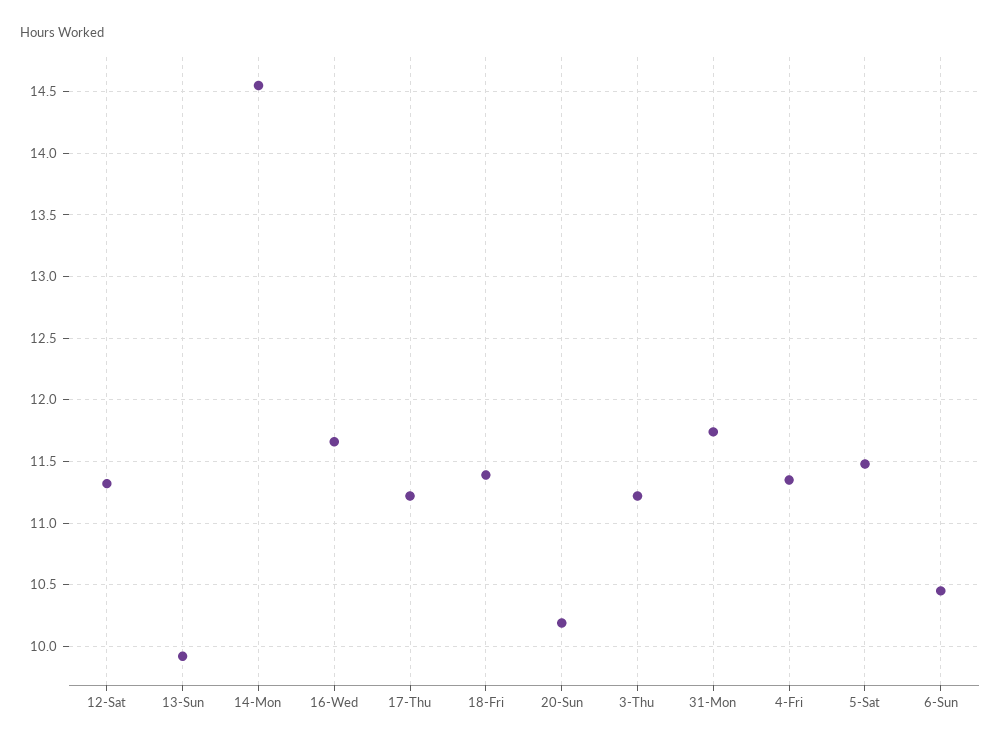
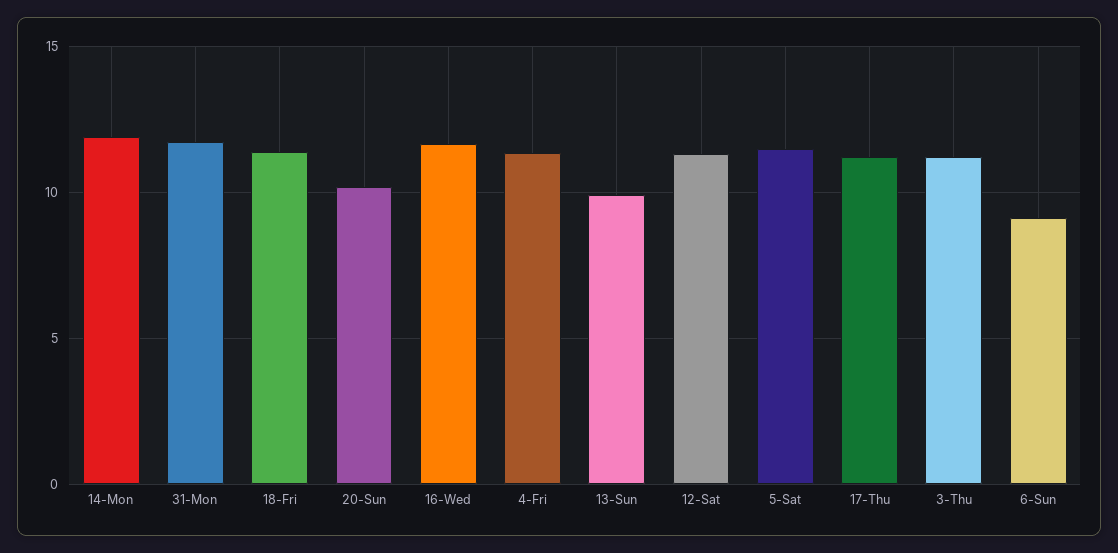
  {
    "12-Sat": 11.3,
    "13-Sun": 9.9,
-   "14-Mon": 14.55,
+   "14-Mon": 12,
    "16-Wed": 11.65,
    "17-Thu": 11.2,
    "18-Fri": 11.4,
    "20-Sun": 10.2,
    "3-Thu": 11.2,
    "31-Mon": 11.75,
    "4-Fri": 11.35,
    "5-Sat": 11.5,
-   "6-Sun": 10.45
+   "6-Sun": 9
  }

